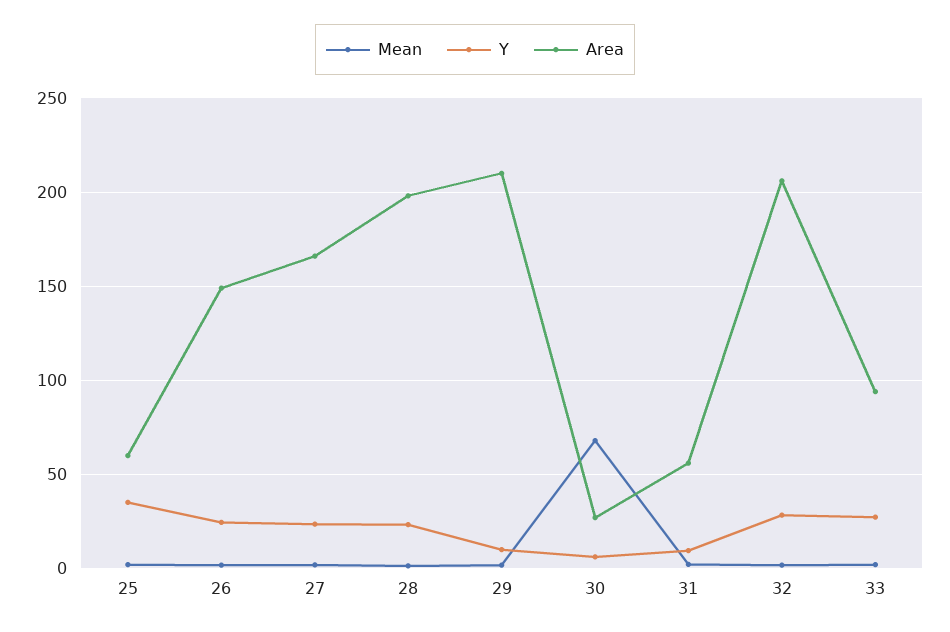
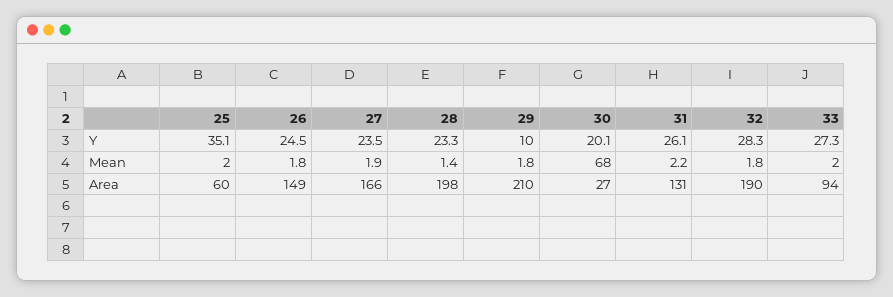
  {
    "Mean": {
      "25": 2,
      "26": 1.8,
      "27": 1.9,
      "28": 1.4,
      "29": 1.8,
      "30": 68,
      "31": 2.2,
      "32": 1.8,
      "33": 2
    },
    "Y": {
      "25": 35.1,
      "26": 24.5,
      "27": 23.5,
      "28": 23.3,
      "29": 10,
-     "30": 5,
+     "30": 20.1,
-     "31": 10,
+     "31": 26.1,
      "32": 28.3,
      "33": 27.3
    },
    "Area": {
      "25": 60,
      "26": 149,
      "27": 166,
      "28": 198,
      "29": 210,
      "30": 27,
-     "31": 55,
+     "31": 131,
-     "32": 205,
+     "32": 190,
      "33": 94
    }
  }

